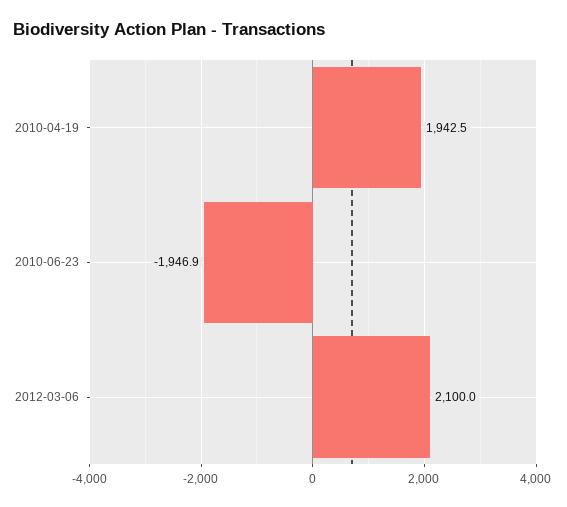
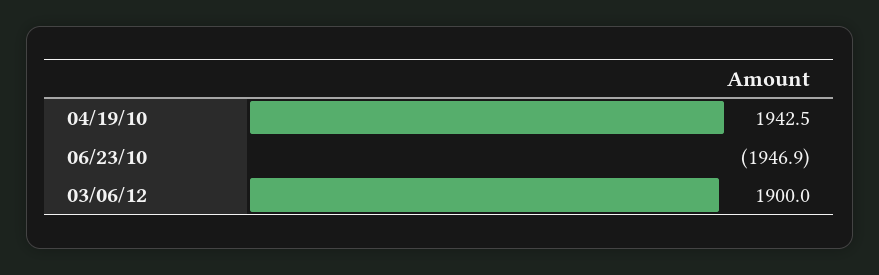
  {
    "2010-04-19": 1942.5,
    "2010-06-23": -1946.9,
-   "2012-03-06": 2100
+   "2012-03-06": 1900
  }

